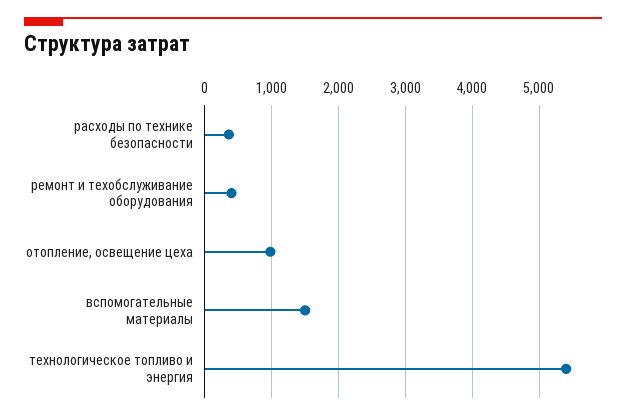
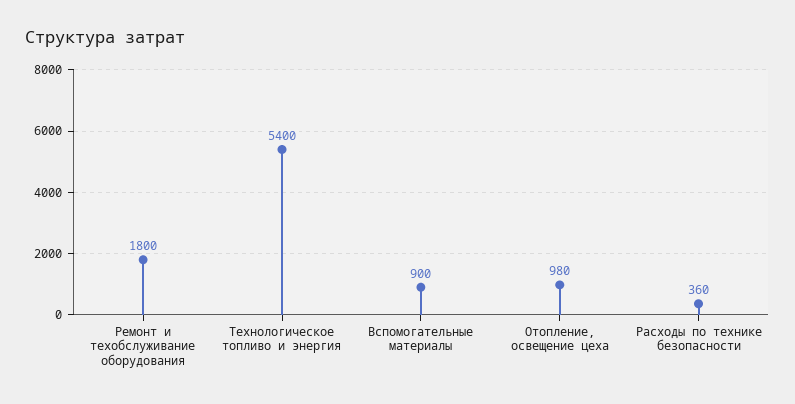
  {
    "расходы по технике безопасности": 360,
-   "ремонт и техобслуживание оборудования": 400,
+   "ремонт и техобслуживание оборудования": 1800,
    "отопление, освещение цеха": 980,
-   "вспомогательные материалы": 1500,
+   "вспомогательные материалы": 900,
    "технологическое топливо и энергия": 5400
  }

